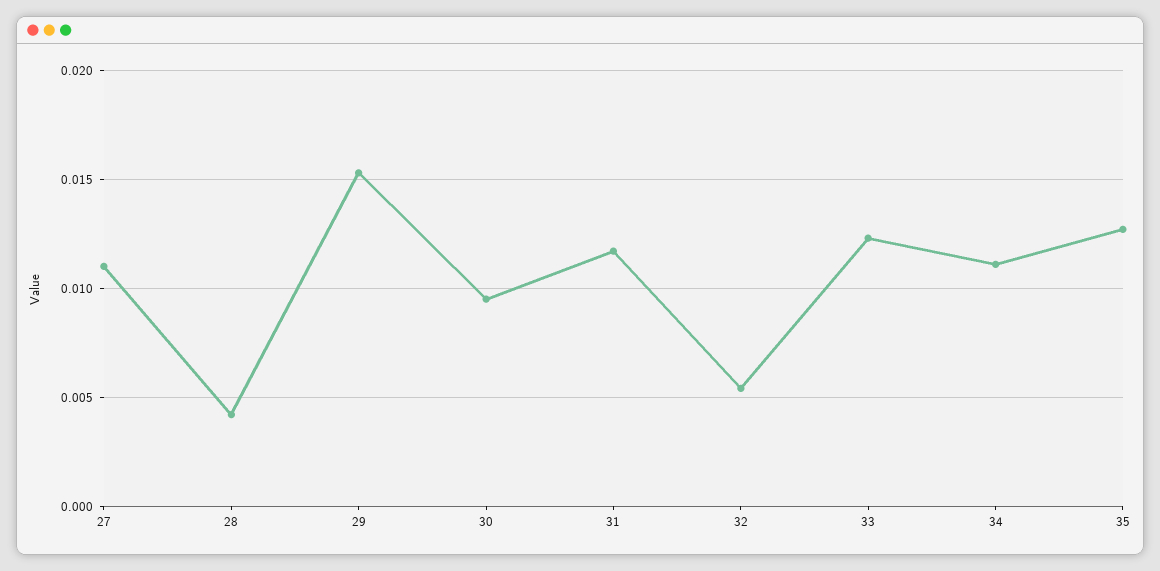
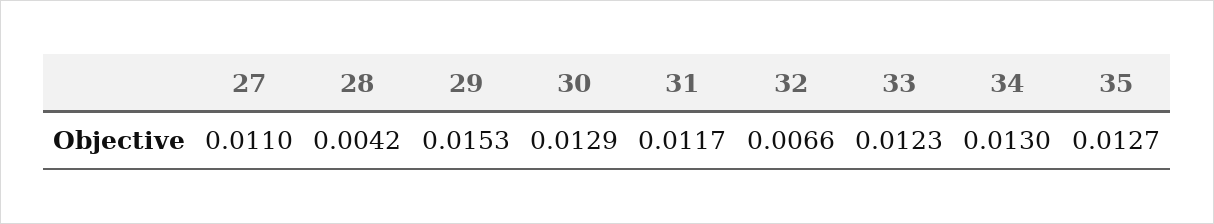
  {
    "27": 0.011,
    "28": 0.0042,
    "29": 0.0153,
-   "30": 0.0095,
+   "30": 0.0129,
    "31": 0.0117,
-   "32": 0.0055,
+   "32": 0.0066,
    "33": 0.0123,
-   "34": 0.011,
+   "34": 0.013,
    "35": 0.0127
  }

